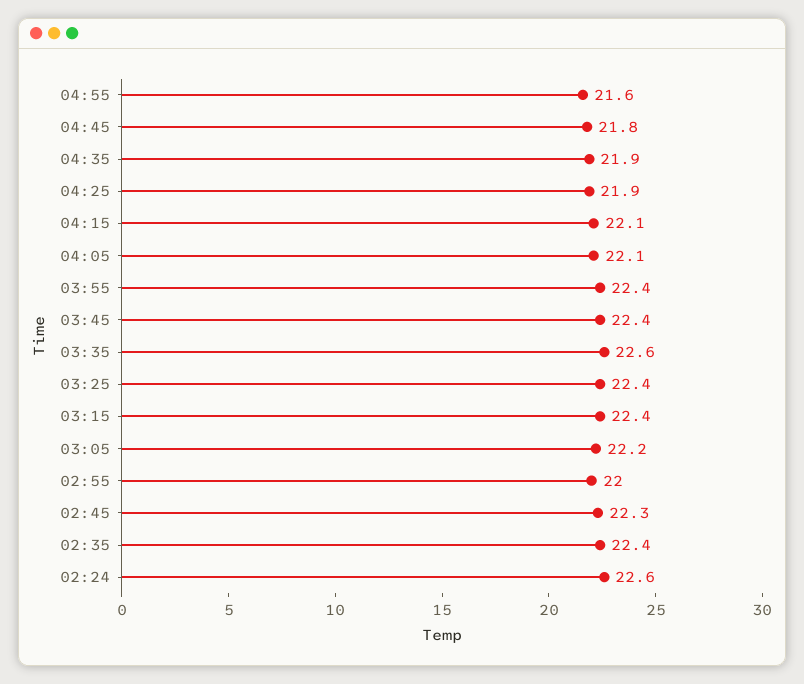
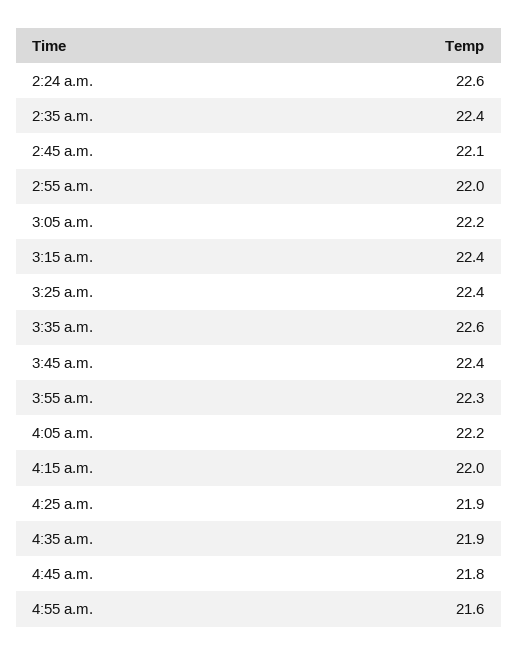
  {
    "04:55": 21.6,
    "04:45": 21.8,
    "04:35": 21.9,
    "04:25": 21.9,
-   "04:15": 22.1,
+   "04:15": 22,
-   "04:05": 22.1,
+   "04:05": 22.2,
-   "03:55": 22.4,
+   "03:55": 22.3,
    "03:45": 22.4,
    "03:35": 22.6,
    "03:25": 22.4,
    "03:15": 22.4,
    "03:05": 22.2,
    "02:55": 22,
-   "02:45": 22.3,
+   "02:45": 22.1,
    "02:35": 22.4,
    "02:24": 22.6
  }

